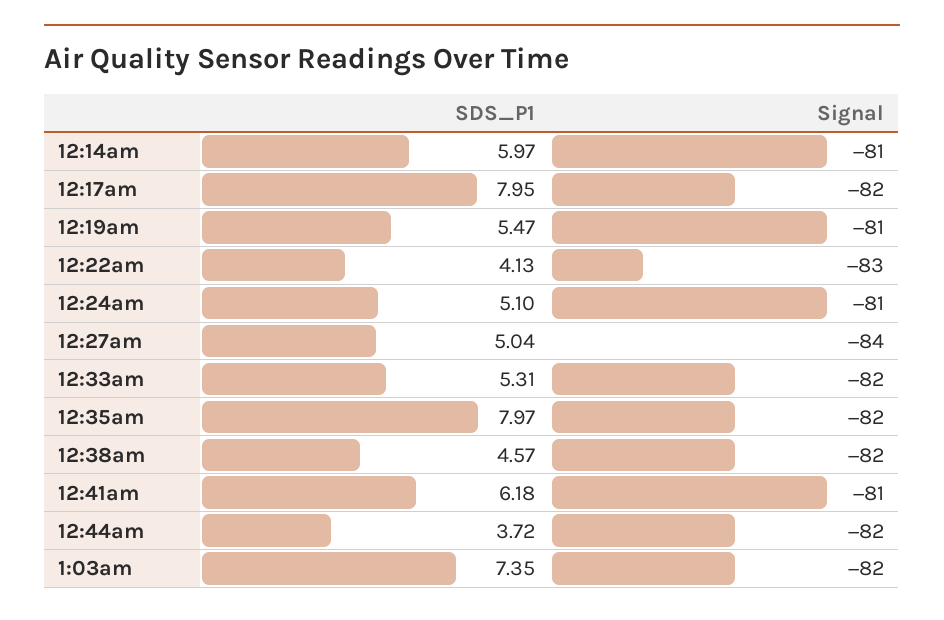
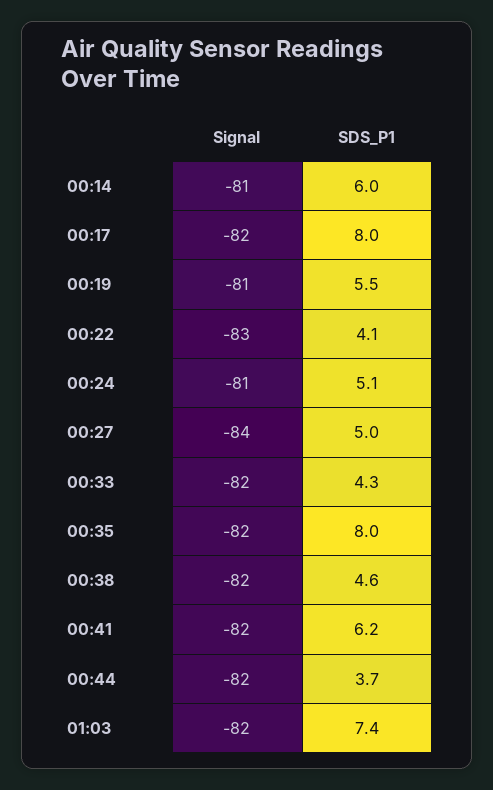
  {
    "SDS_P1": {
      "12:14am": 5.97,
      "12:17am": 7.95,
      "12:19am": 5.47,
      "12:22am": 4.13,
      "12:24am": 5.1,
      "12:27am": 5.04,
-     "12:33am": 5.31,
+     "12:33am": 4.3,
      "12:35am": 7.97,
      "12:38am": 4.57,
      "12:41am": 6.18,
      "12:44am": 3.72,
      "1:03am": 7.35
    },
    "Signal": {
      "12:14am": -81,
      "12:17am": -82,
      "12:19am": -81,
      "12:22am": -83,
      "12:24am": -81,
      "12:27am": -84,
      "12:33am": -82,
      "12:35am": -82,
      "12:38am": -82,
-     "12:41am": -81,
+     "12:41am": -82,
      "12:44am": -82,
      "1:03am": -82
    }
  }

